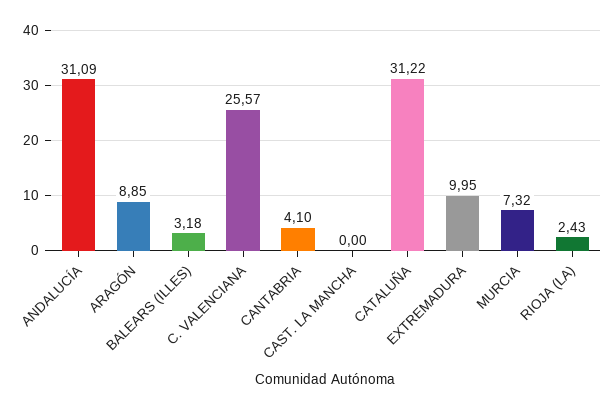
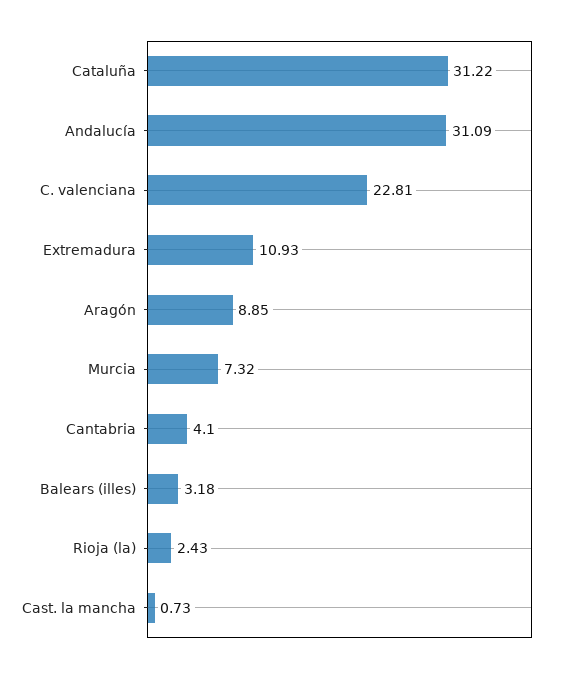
  {
    "ANDALUCÍA": 31.09,
    "ARAGÓN": 8.85,
    "BALEARS (ILLES)": 3.18,
-   "C. VALENCIANA": 25.57,
+   "C. VALENCIANA": 22.81,
    "CANTABRIA": 4.1,
-   "CAST. LA MANCHA": 0,
+   "CAST. LA MANCHA": 0.73,
    "CATALUÑA": 31.22,
-   "EXTREMADURA": 9.95,
+   "EXTREMADURA": 10.93,
    "MURCIA": 7.32,
    "RIOJA (LA)": 2.43
  }

